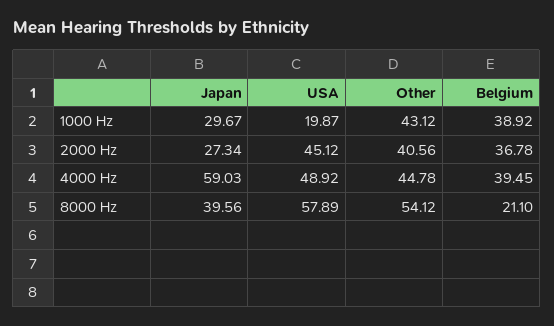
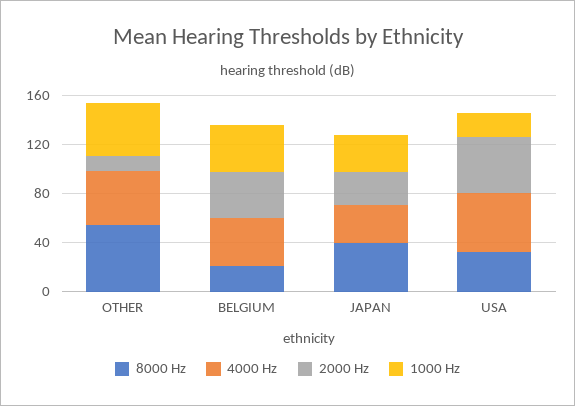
  {
    "1000 Hz": {
      "Japan": 29.67,
      "USA": 19.87,
      "Other": 43.12,
      "Belgium": 38.92
    },
    "2000 Hz": {
      "Japan": 27.34,
      "USA": 45.12,
-     "Other": 40.56,
+     "Other": 10,
      "Belgium": 36.78
    },
    "4000 Hz": {
-     "Japan": 59.03,
+     "Japan": 30,
      "USA": 48.92,
      "Other": 44.78,
      "Belgium": 39.45
    },
    "8000 Hz": {
      "Japan": 39.56,
-     "USA": 57.89,
+     "USA": 30,
      "Other": 54.12,
      "Belgium": 21.1
    }
  }

